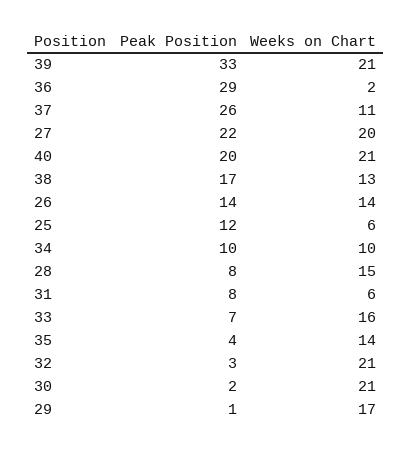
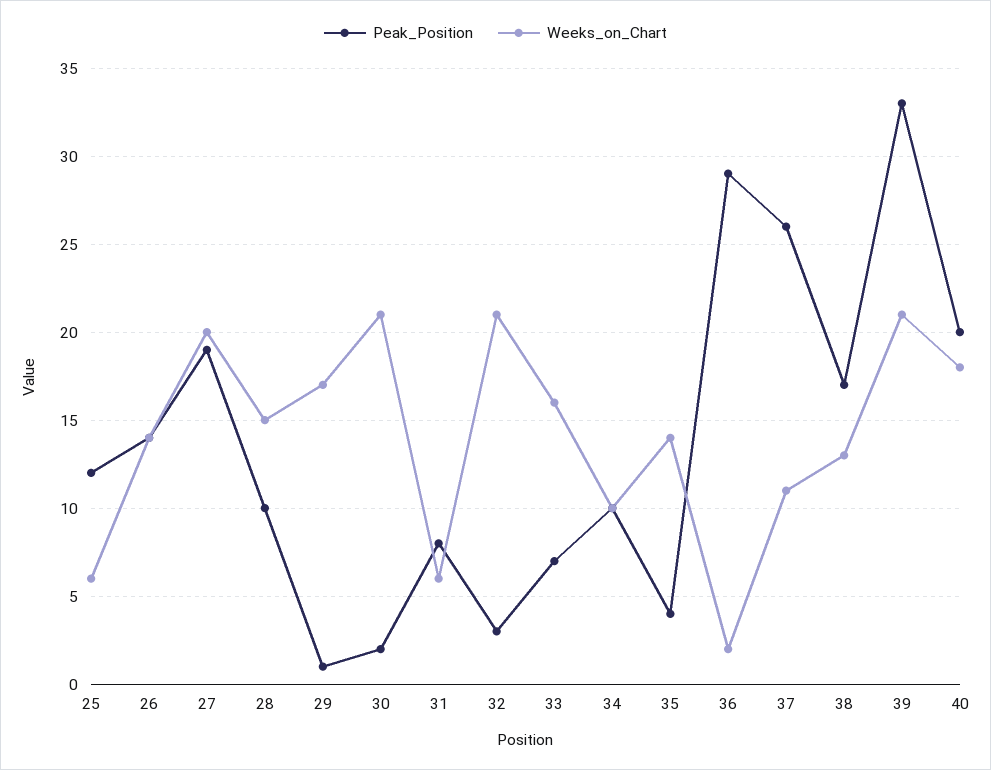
  {
    "Peak Position": {
      "39": 33,
      "36": 29,
      "37": 26,
-     "27": 22,
+     "27": 19,
      "40": 20,
      "38": 17,
      "26": 14,
      "25": 12,
      "34": 10,
-     "28": 8,
+     "28": 10,
      "31": 8,
      "33": 7,
      "35": 4,
      "32": 3,
      "30": 2,
      "29": 1
    },
    "Weeks on Chart": {
      "39": 21,
      "36": 2,
      "37": 11,
      "27": 20,
-     "40": 21,
+     "40": 18,
      "38": 13,
      "26": 14,
      "25": 6,
      "34": 10,
      "28": 15,
      "31": 6,
      "33": 16,
      "35": 14,
      "32": 21,
      "30": 21,
      "29": 17
    }
  }

